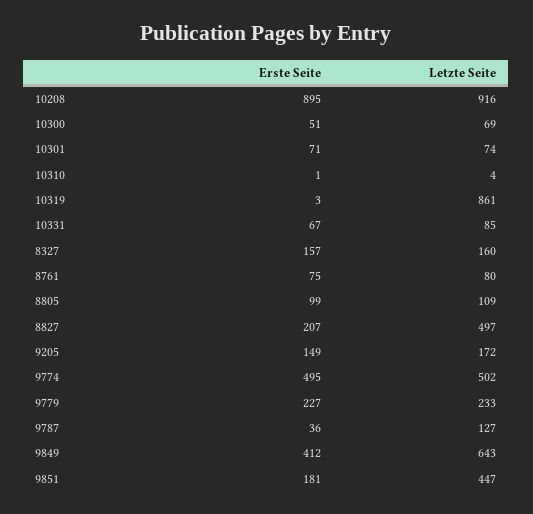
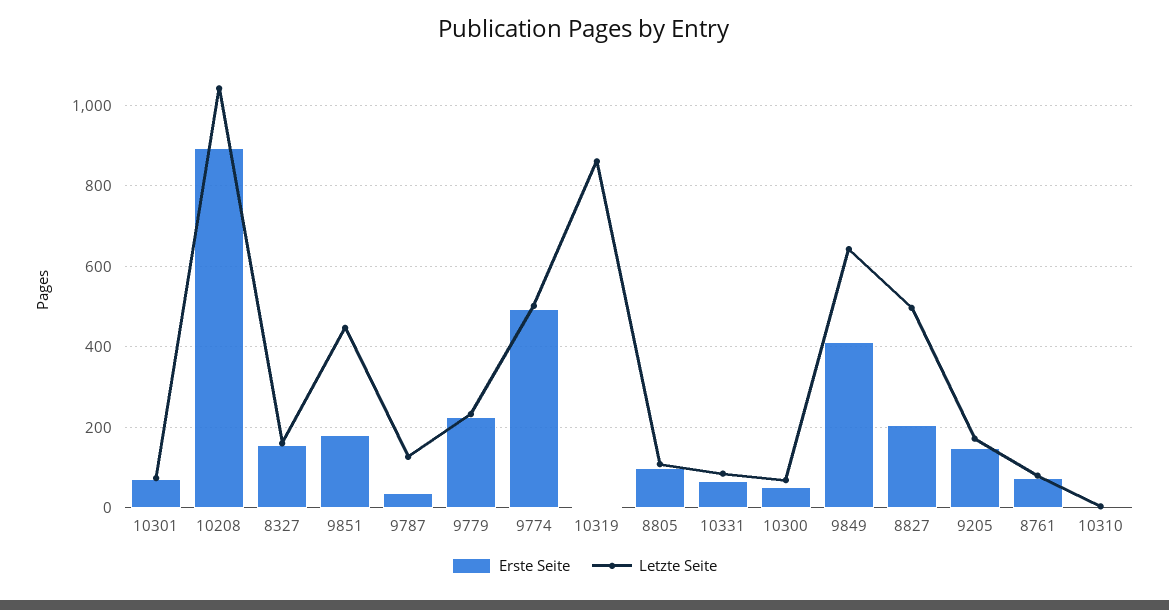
  {
    "Erste Seite": {
      "10208": 895,
      "10300": 51,
      "10301": 71,
      "10310": 1,
      "10319": 3,
      "10331": 67,
      "8327": 157,
      "8761": 75,
      "8805": 99,
      "8827": 207,
      "9205": 149,
      "9774": 495,
      "9779": 227,
      "9787": 36,
      "9849": 412,
      "9851": 181
    },
    "Letzte Seite": {
-     "10208": 916,
+     "10208": 1040,
      "10300": 69,
      "10301": 74,
      "10310": 4,
      "10319": 861,
      "10331": 85,
      "8327": 160,
      "8761": 80,
      "8805": 109,
      "8827": 497,
      "9205": 172,
      "9774": 502,
      "9779": 233,
      "9787": 127,
      "9849": 643,
      "9851": 447
    }
  }

